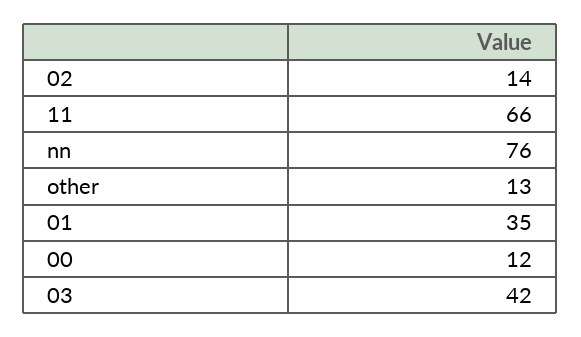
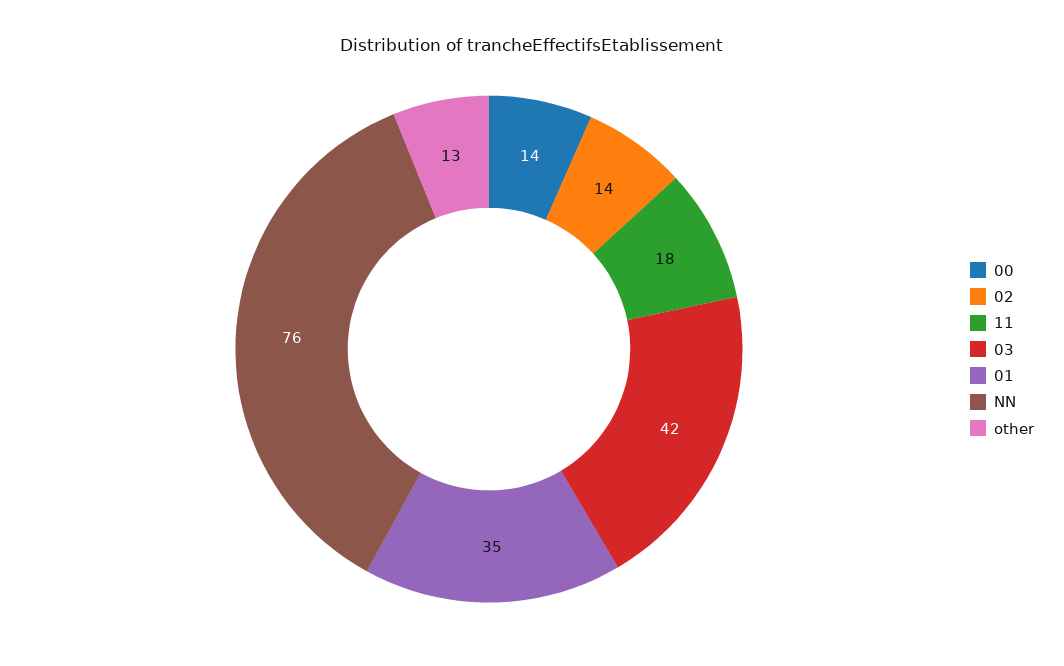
  {
    "02": 14,
-   "11": 66,
+   "11": 18,
    "nn": 76,
    "other": 13,
    "01": 35,
-   "00": 12,
+   "00": 14,
    "03": 42
  }

